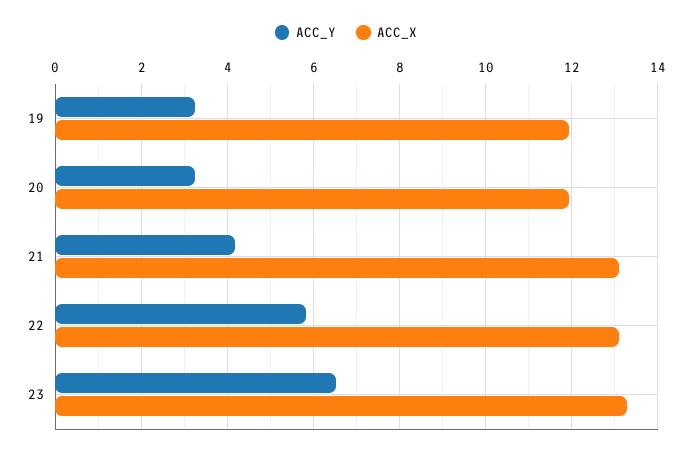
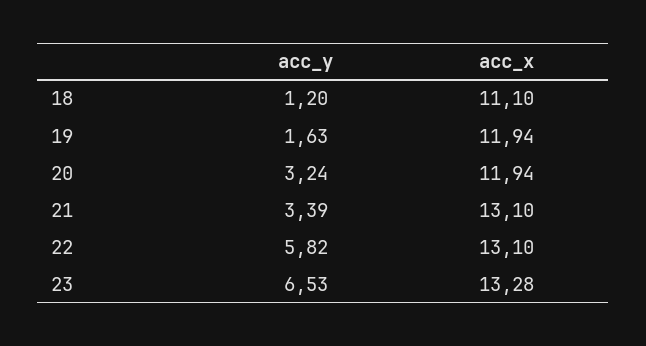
  {
    "ACC_Y": {
-     "19": 3.2,
+     "19": 1.63,
      "20": 3.24,
-     "21": 4.2,
+     "21": 3.39,
      "22": 5.82,
-     "23": 6.53
+     "23": 6.53,
+     "18": 1.2
    },
    "ACC_X": {
      "19": 11.94,
      "20": 11.94,
      "21": 13.1,
      "22": 13.1,
-     "23": 13.28
+     "23": 13.28,
+     "18": 11.1
    }
  }

